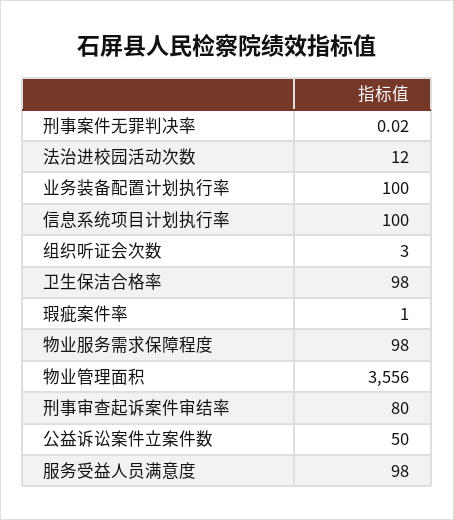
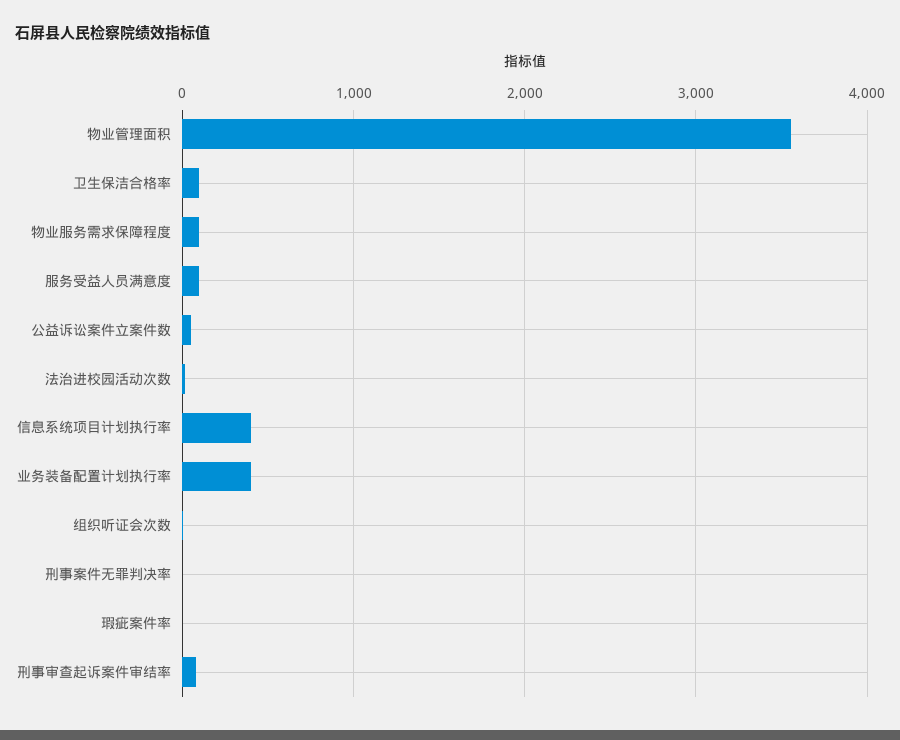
  {
    "刑事案件无罪判决率": 0.02,
    "法治进校园活动次数": 12,
-   "业务装备配置计划执行率": 100,
+   "业务装备配置计划执行率": 400,
-   "信息系统项目计划执行率": 100,
+   "信息系统项目计划执行率": 400,
    "组织听证会次数": 3,
    "卫生保洁合格率": 98,
    "瑕疵案件率": 1,
    "物业服务需求保障程度": 98,
    "物业管理面积": 3556,
    "刑事审查起诉案件审结率": 80,
    "公益诉讼案件立案件数": 50,
    "服务受益人员满意度": 98
  }

